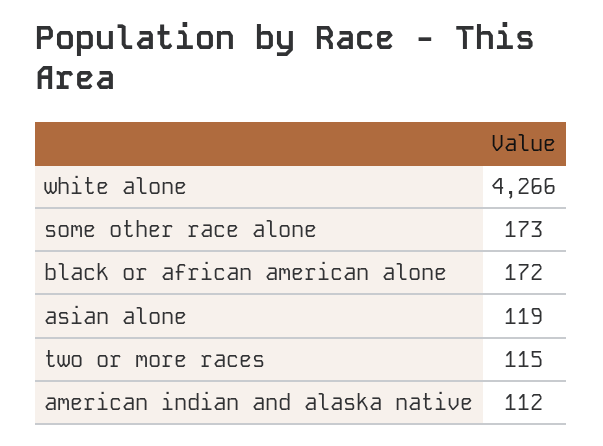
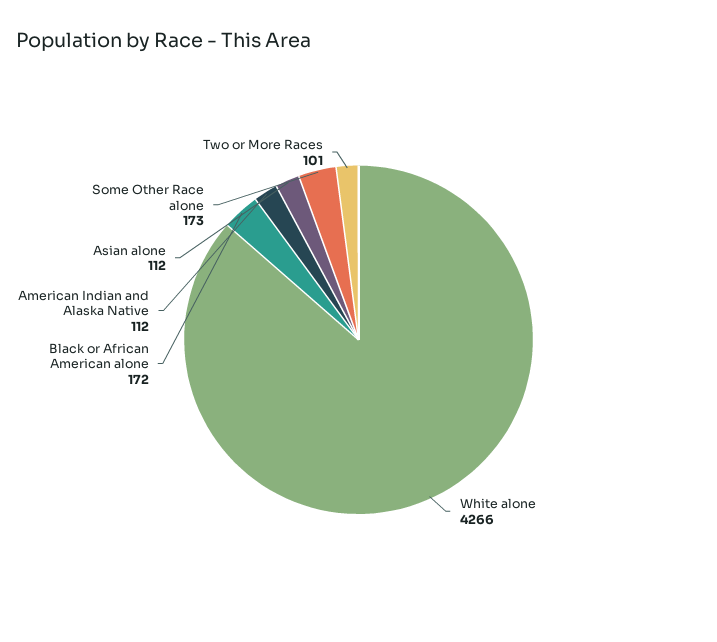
  {
    "white alone": 4266,
    "some other race alone": 173,
    "black or african american alone": 172,
-   "asian alone": 119,
+   "asian alone": 112,
-   "two or more races": 115,
+   "two or more races": 101,
    "american indian and alaska native": 112
  }

